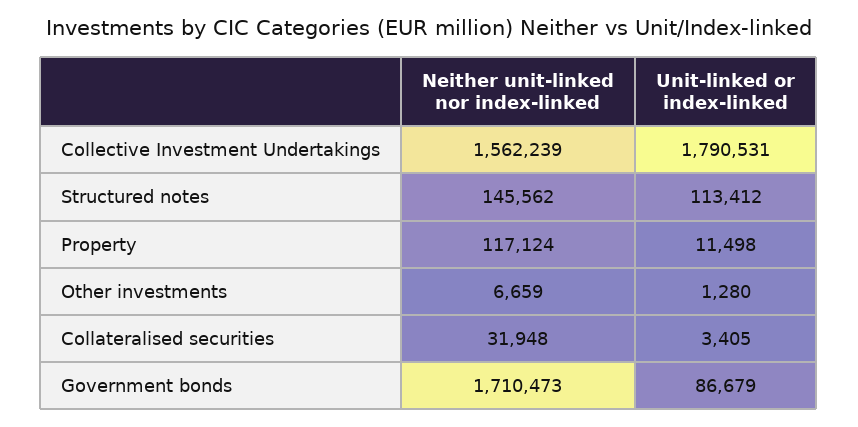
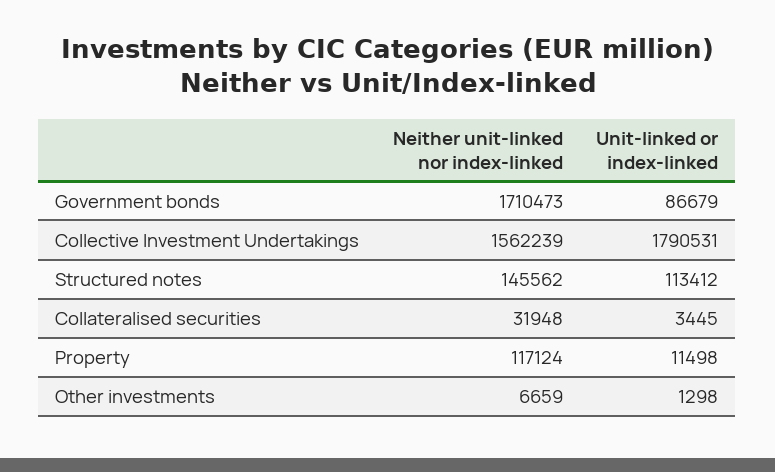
  {
    "Neither unit-linked nor index-linked": {
      "Collective Investment Undertakings": 1562239,
      "Structured notes": 145562,
      "Property": 117124,
      "Other investments": 6659,
      "Collateralised securities": 31948,
      "Government bonds": 1710473
    },
    "Unit-linked or index-linked": {
      "Collective Investment Undertakings": 1790531,
      "Structured notes": 113412,
      "Property": 11498,
-     "Other investments": 1280,
+     "Other investments": 1298,
-     "Collateralised securities": 3405,
+     "Collateralised securities": 3445,
      "Government bonds": 86679
    }
  }

